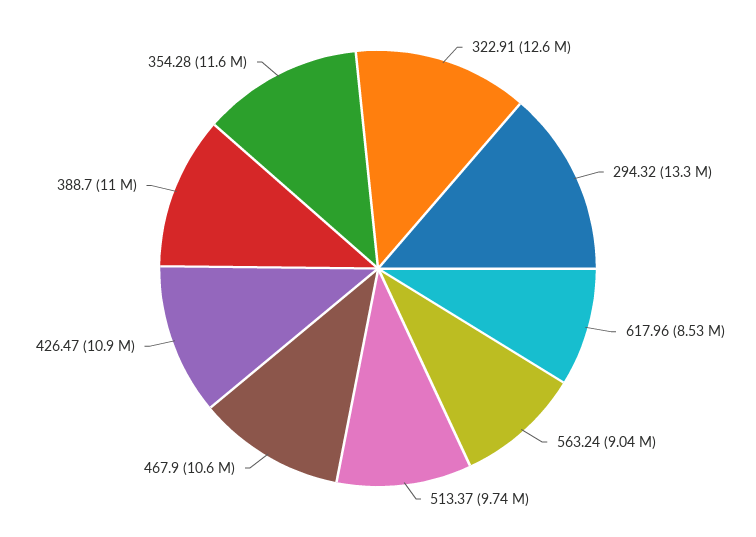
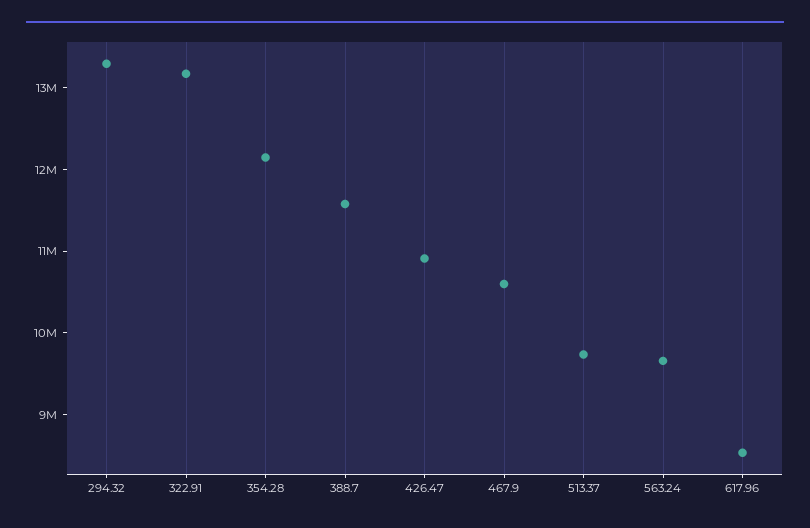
  {
-   "322.91": 12600000,
+   "322.91": 13200000,
    "294.32": 13300000,
    "617.96": 8530000,
-   "563.24": 9040000,
+   "563.24": 9600000,
    "513.37": 9740000,
    "467.9": 10600000,
    "426.47": 10900000,
-   "388.7": 11000000,
+   "388.7": 11600000,
-   "354.28": 11600000
+   "354.28": 12200000
  }

